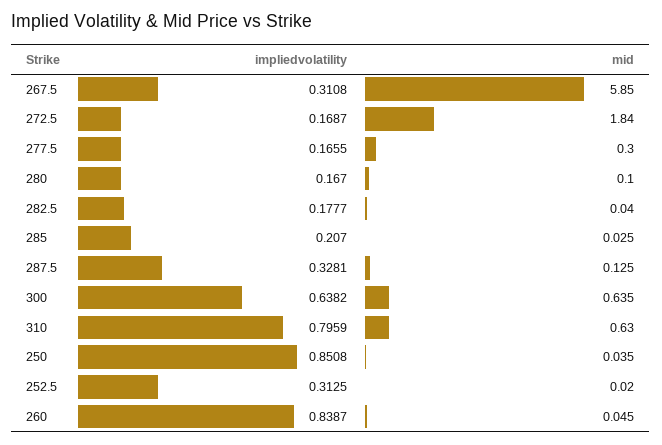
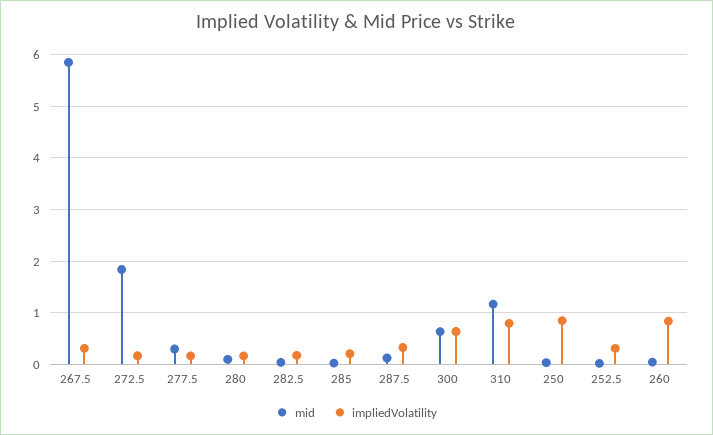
  {
    "impliedvolatility": {
      "267.5": 0.3108,
      "272.5": 0.1687,
      "277.5": 0.1655,
      "280": 0.167,
      "282.5": 0.1777,
      "285": 0.207,
      "287.5": 0.3281,
      "300": 0.6382,
      "310": 0.7959,
      "250": 0.8508,
      "252.5": 0.3125,
      "260": 0.8387
    },
    "mid": {
      "267.5": 5.85,
      "272.5": 1.84,
      "277.5": 0.3,
      "280": 0.1,
      "282.5": 0.04,
      "285": 0.025,
      "287.5": 0.125,
      "300": 0.635,
-     "310": 0.63,
+     "310": 1.2,
      "250": 0.035,
      "252.5": 0.02,
      "260": 0.045
    }
  }

